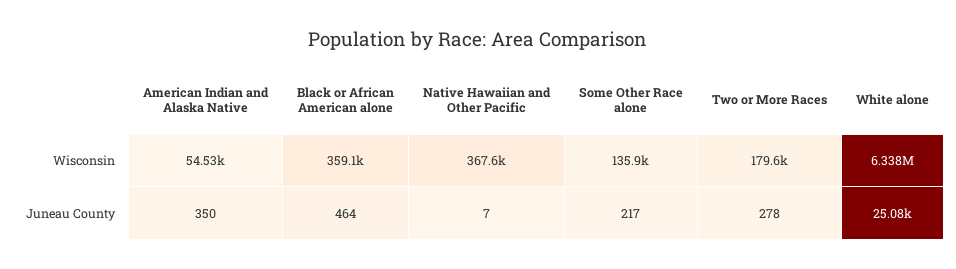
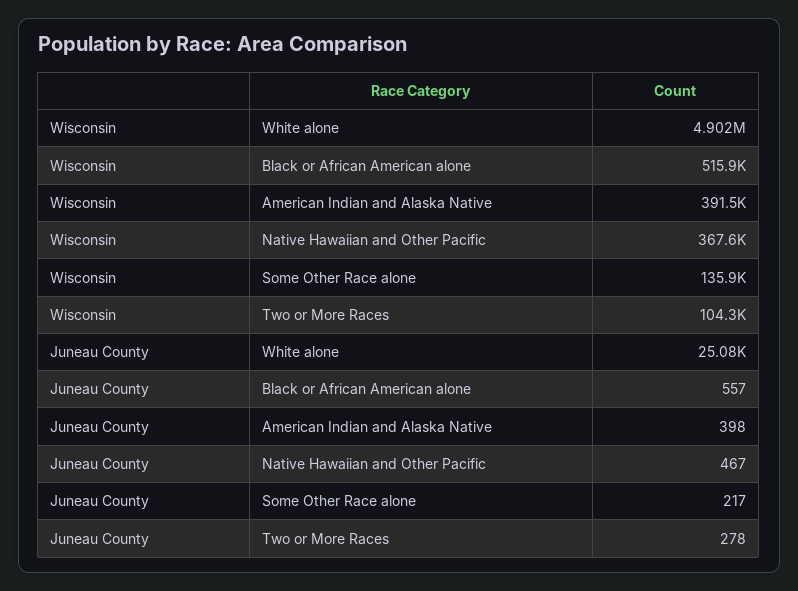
  {
    "American Indian and Alaska Native": {
-     "Wisconsin": 54530,
+     "Wisconsin": 391500,
-     "Juneau County": 350
+     "Juneau County": 398
    },
    "Black or African American alone": {
-     "Wisconsin": 359100,
+     "Wisconsin": 515900,
-     "Juneau County": 464
+     "Juneau County": 557
    },
    "Native Hawaiian and Other Pacific": {
      "Wisconsin": 367600,
-     "Juneau County": 7
+     "Juneau County": 467
    },
    "Some Other Race alone": {
      "Wisconsin": 135900,
      "Juneau County": 217
    },
    "Two or More Races": {
-     "Wisconsin": 179600,
+     "Wisconsin": 104300,
      "Juneau County": 278
    },
    "White alone": {
-     "Wisconsin": 6338000,
+     "Wisconsin": 4902000,
      "Juneau County": 25080
    }
  }

